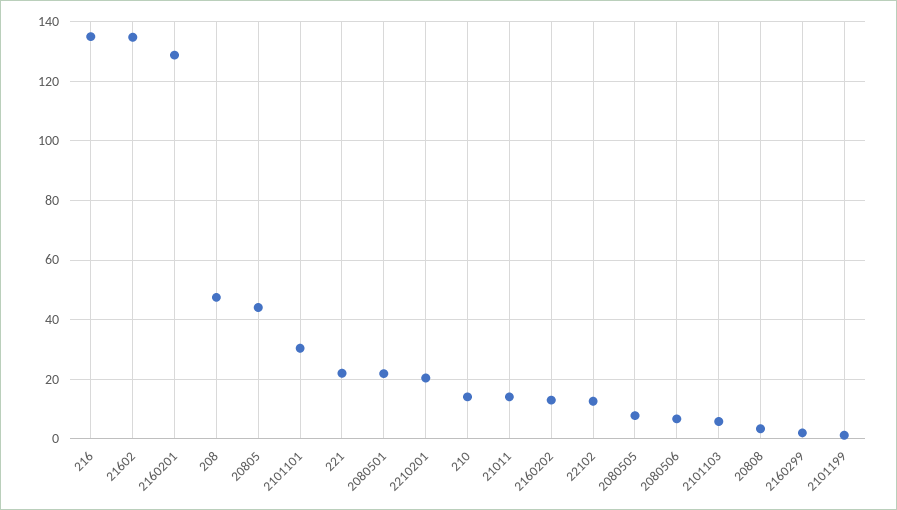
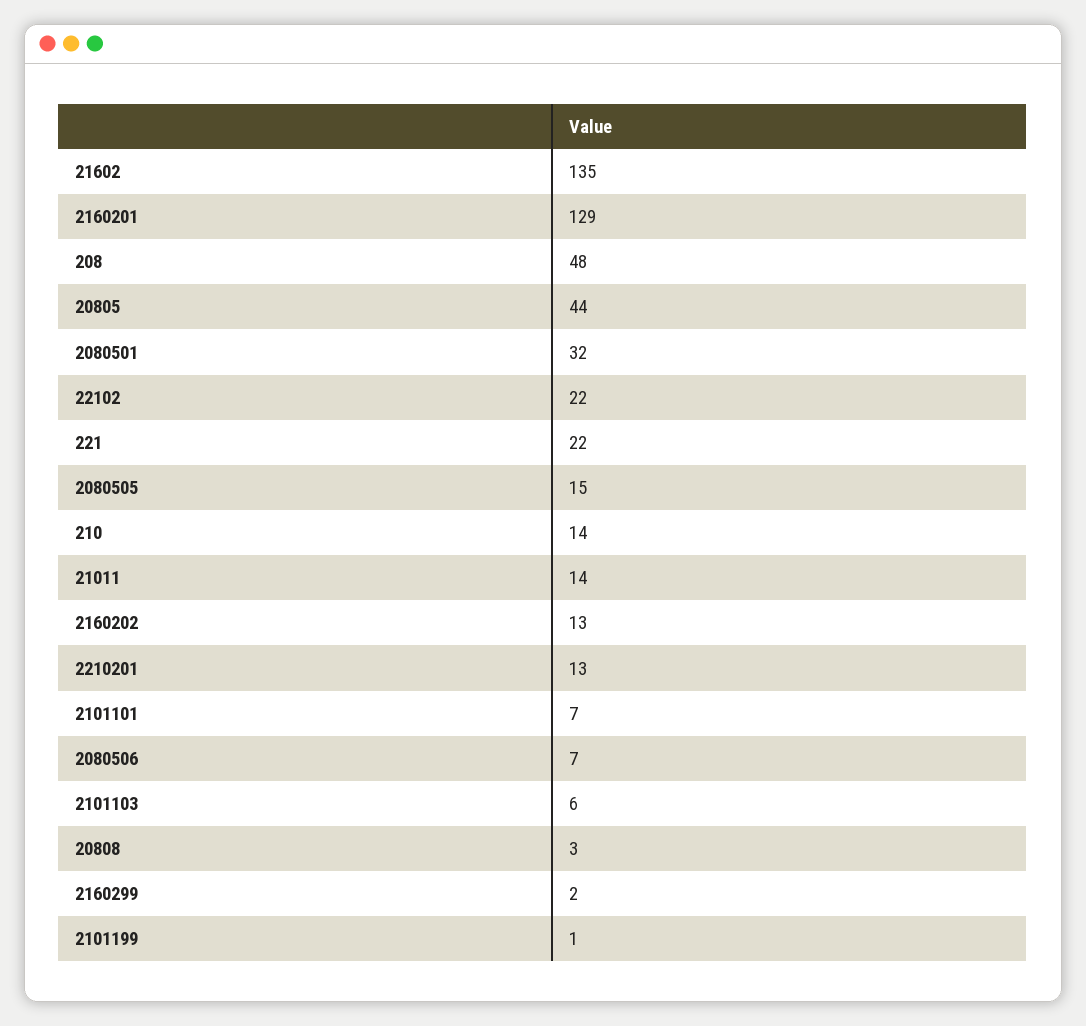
  {
-   "216": 135,
    "21602": 135,
    "2160201": 129,
    "208": 48,
    "20805": 44,
-   "2101101": 30,
+   "2101101": 7,
    "221": 22,
-   "2080501": 22.5,
+   "2080501": 32,
-   "2210201": 20,
+   "2210201": 13,
    "210": 14,
    "21011": 14,
    "2160202": 13,
-   "22102": 12.5,
+   "22102": 22,
-   "2080505": 7.5,
+   "2080505": 15,
    "2080506": 7,
    "2101103": 6,
    "20808": 3,
    "2160299": 2,
    "2101199": 1
  }

